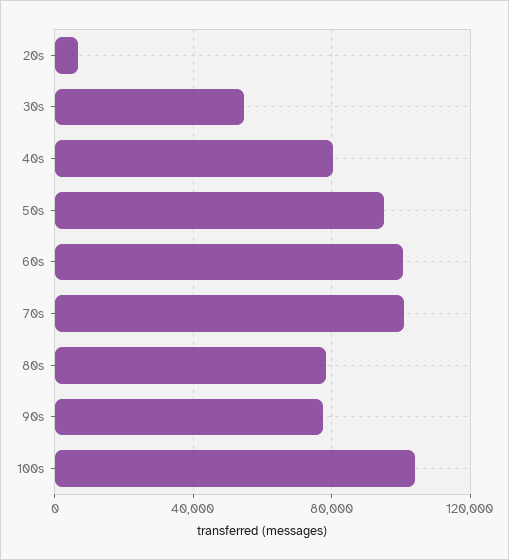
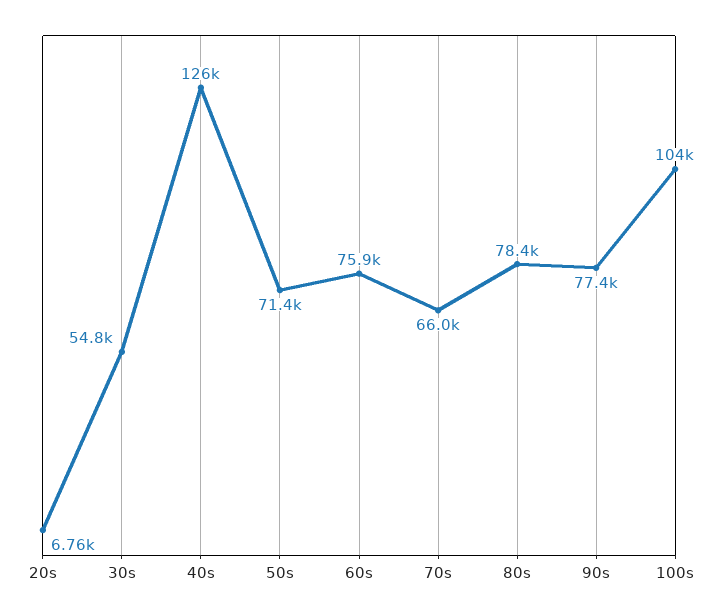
  {
    "20s": 6760,
    "30s": 54800,
-   "40s": 80000,
+   "40s": 126000,
-   "50s": 95000,
+   "50s": 71400,
-   "60s": 100000,
+   "60s": 75900,
-   "70s": 100000,
+   "70s": 66000,
    "80s": 78400,
    "90s": 77400,
    "100s": 104000
  }

